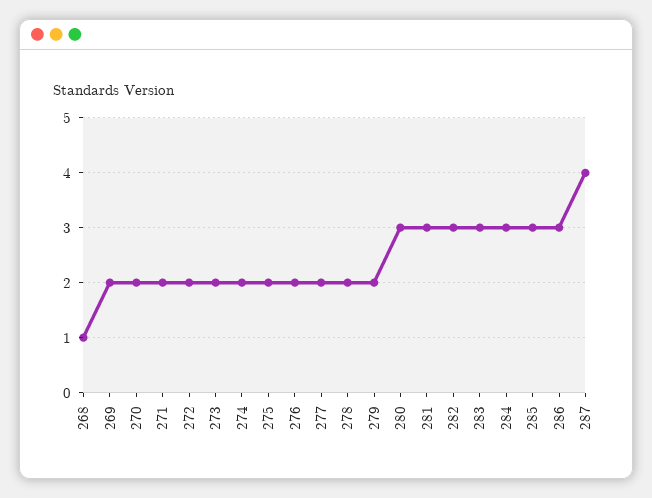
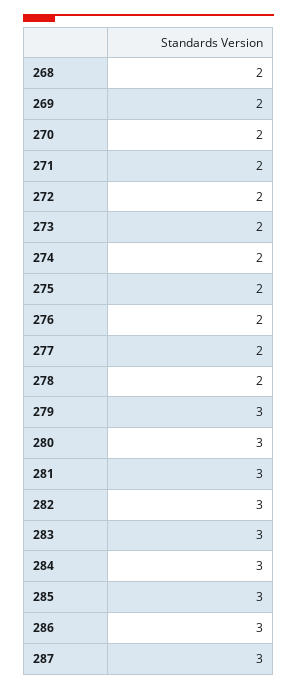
  {
-   "268": 1,
+   "268": 2,
    "269": 2,
    "270": 2,
    "271": 2,
    "272": 2,
    "273": 2,
    "274": 2,
    "275": 2,
    "276": 2,
    "277": 2,
    "278": 2,
-   "279": 2,
+   "279": 3,
    "280": 3,
    "281": 3,
    "282": 3,
    "283": 3,
    "284": 3,
    "285": 3,
    "286": 3,
-   "287": 4
+   "287": 3
  }

